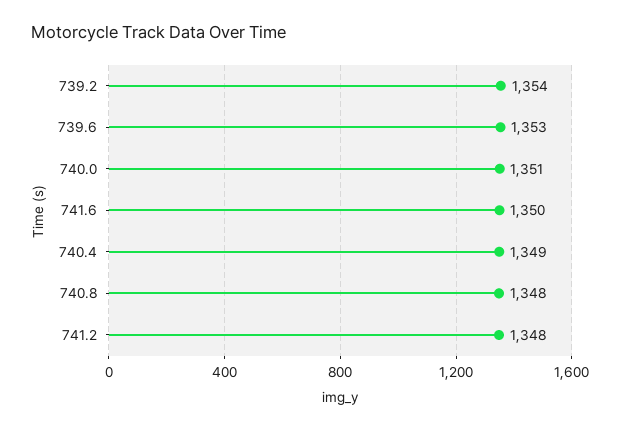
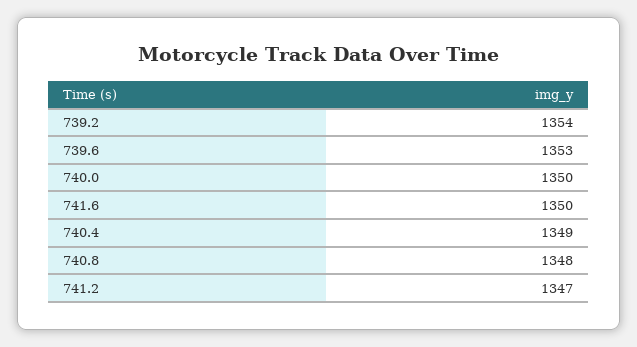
  {
    "739.2": 1354,
    "739.6": 1353,
-   "740.0": 1351,
+   "740.0": 1350,
    "741.6": 1350,
    "740.4": 1349,
    "740.8": 1348,
-   "741.2": 1348
+   "741.2": 1347
  }

